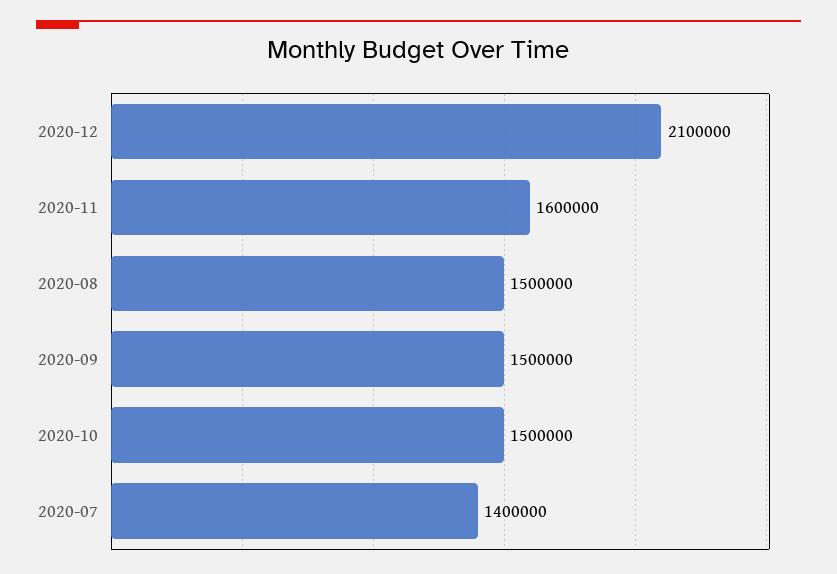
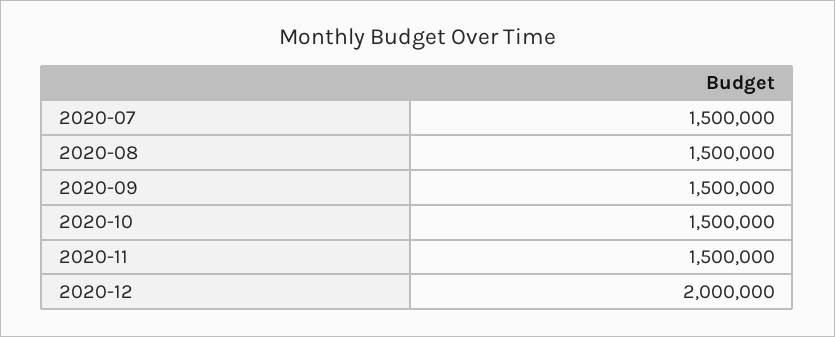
  {
-   "2020-12": 2100000,
+   "2020-12": 2000000,
-   "2020-11": 1600000,
+   "2020-11": 1500000,
    "2020-08": 1500000,
    "2020-09": 1500000,
    "2020-10": 1500000,
-   "2020-07": 1400000
+   "2020-07": 1500000
  }

